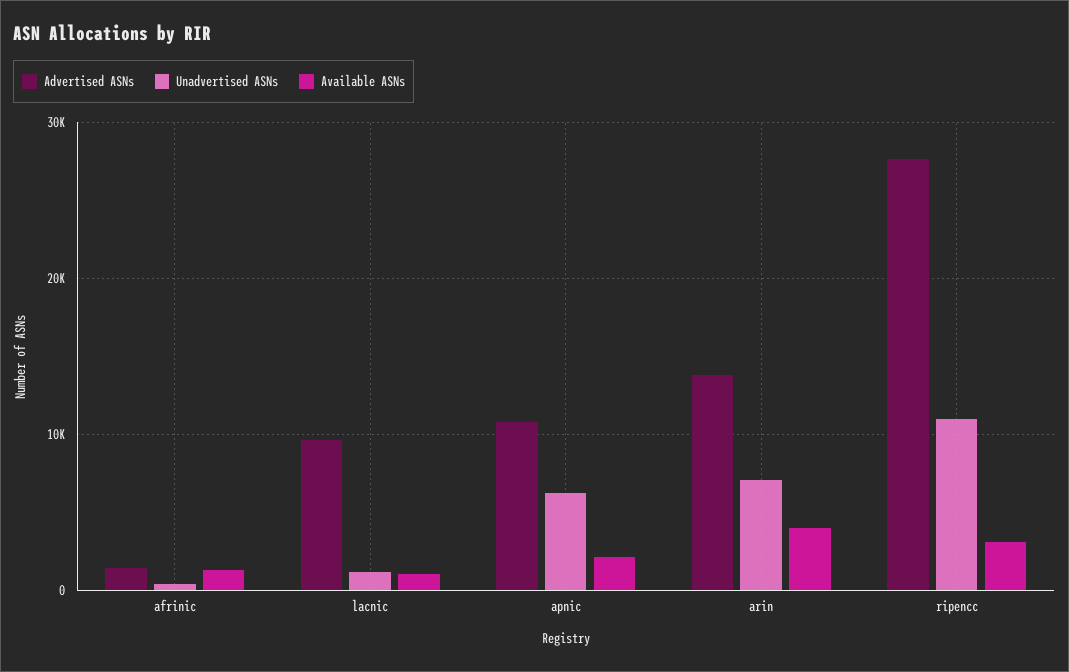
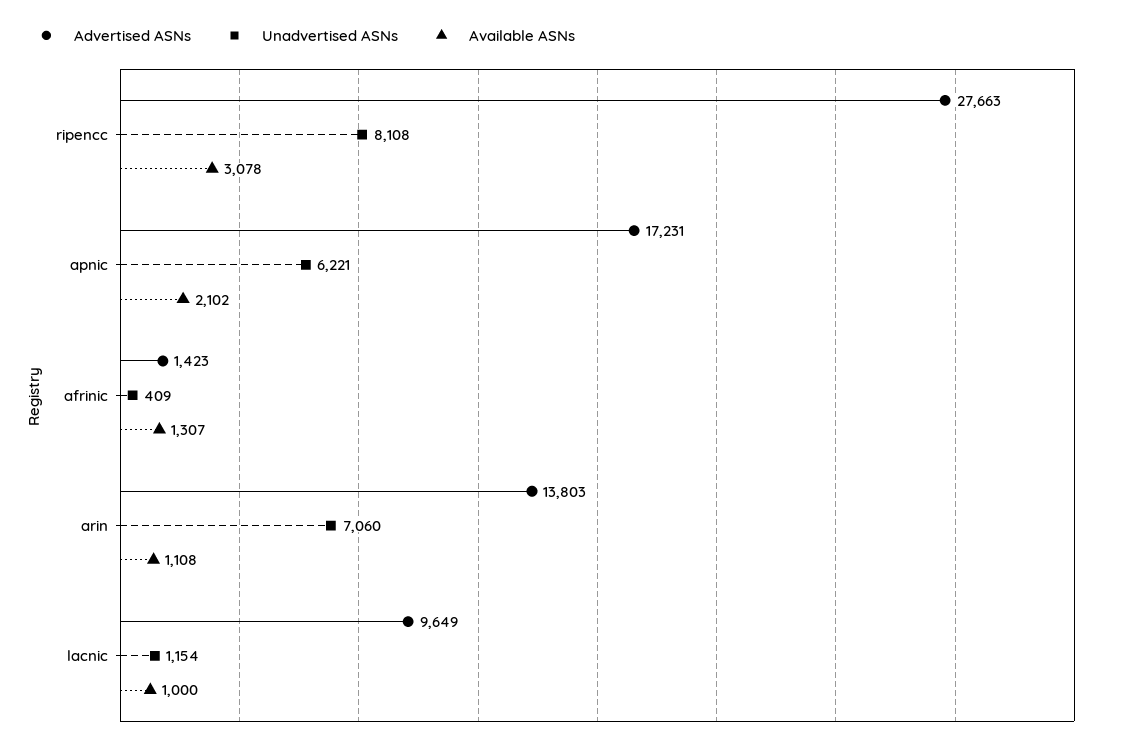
  {
    "Advertised ASNs": {
      "afrinic": 1423,
      "lacnic": 9649,
-     "apnic": 11000,
+     "apnic": 17231,
      "arin": 13803,
      "ripencc": 27663
    },
    "Unadvertised ASNs": {
      "afrinic": 409,
      "lacnic": 1154,
      "apnic": 6221,
      "arin": 7060,
-     "ripencc": 11000
+     "ripencc": 8108
    },
    "Available ASNs": {
      "afrinic": 1307,
      "lacnic": 1000,
      "apnic": 2102,
-     "arin": 4000,
+     "arin": 1108,
      "ripencc": 3078
    }
  }

